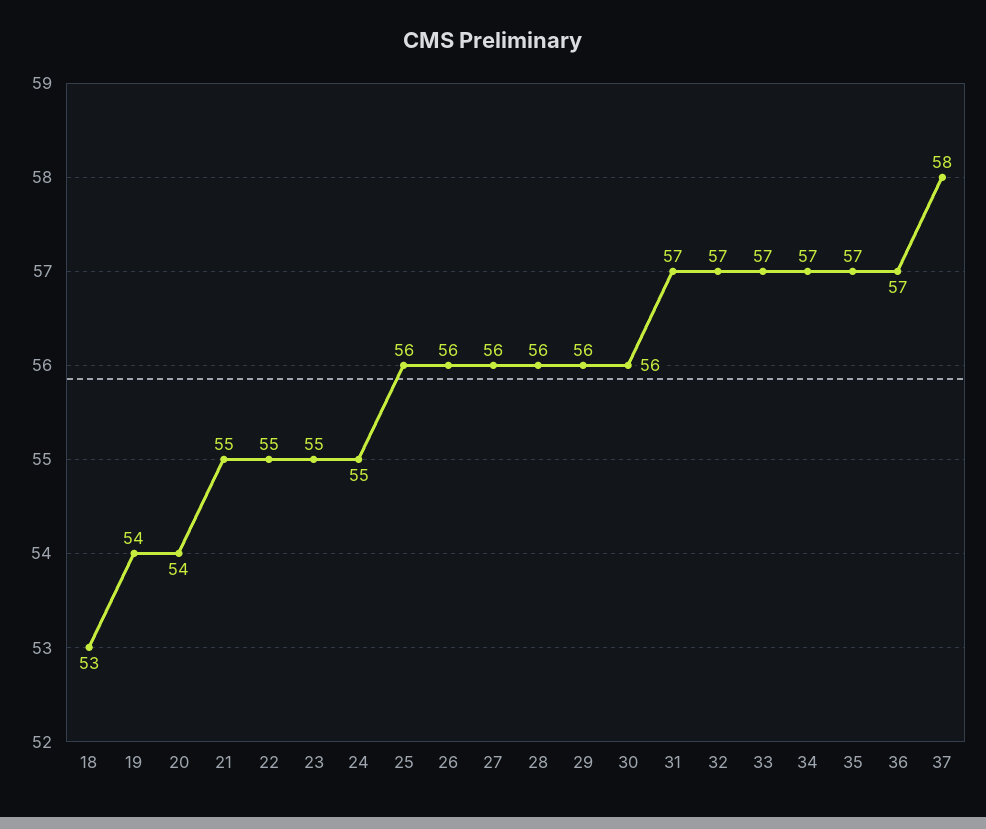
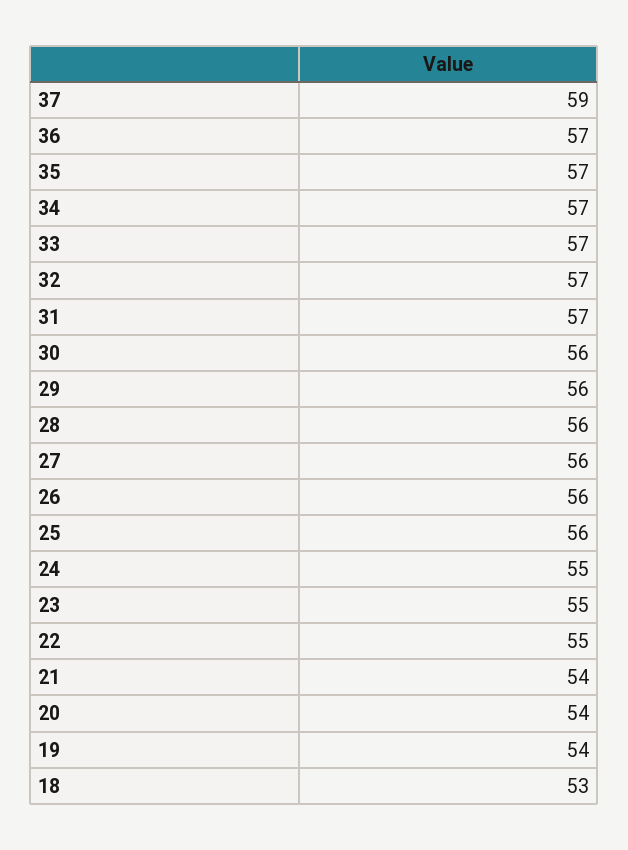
  {
    "18": 53,
    "19": 54,
    "20": 54,
-   "21": 55,
+   "21": 54,
    "22": 55,
    "23": 55,
    "24": 55,
    "25": 56,
    "26": 56,
    "27": 56,
    "28": 56,
    "29": 56,
    "30": 56,
    "31": 57,
    "32": 57,
    "33": 57,
    "34": 57,
    "35": 57,
    "36": 57,
-   "37": 58
+   "37": 59
  }

